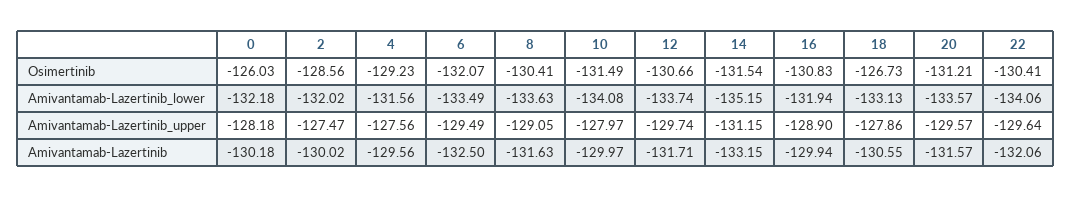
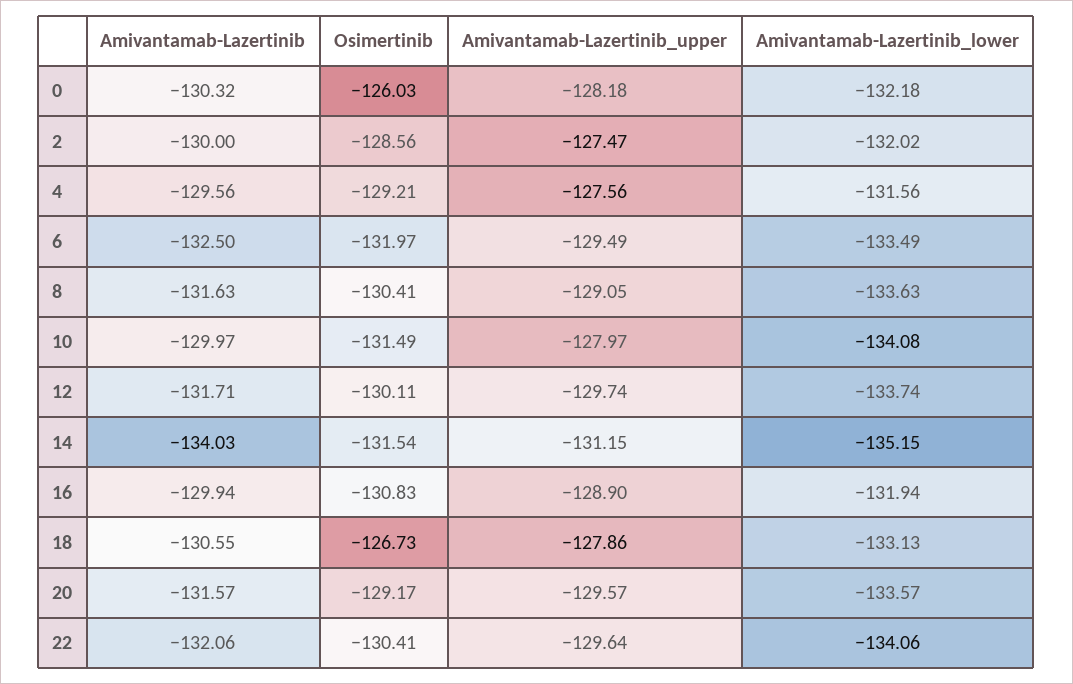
  {
    "0": {
      "Osimertinib": -126.03,
      "Amivantamab-Lazertinib_lower": -132.18,
      "Amivantamab-Lazertinib_upper": -128.18,
-     "Amivantamab-Lazertinib": -130.18
+     "Amivantamab-Lazertinib": -130.32
    },
    "2": {
      "Osimertinib": -128.56,
      "Amivantamab-Lazertinib_lower": -132.02,
      "Amivantamab-Lazertinib_upper": -127.47,
-     "Amivantamab-Lazertinib": -130.02
+     "Amivantamab-Lazertinib": -130
    },
    "4": {
-     "Osimertinib": -129.23,
+     "Osimertinib": -129.21,
      "Amivantamab-Lazertinib_lower": -131.56,
      "Amivantamab-Lazertinib_upper": -127.56,
      "Amivantamab-Lazertinib": -129.56
    },
    "6": {
-     "Osimertinib": -132.07,
+     "Osimertinib": -131.97,
      "Amivantamab-Lazertinib_lower": -133.49,
      "Amivantamab-Lazertinib_upper": -129.49,
      "Amivantamab-Lazertinib": -132.5
    },
    "8": {
      "Osimertinib": -130.41,
      "Amivantamab-Lazertinib_lower": -133.63,
      "Amivantamab-Lazertinib_upper": -129.05,
      "Amivantamab-Lazertinib": -131.63
    },
    "10": {
      "Osimertinib": -131.49,
      "Amivantamab-Lazertinib_lower": -134.08,
      "Amivantamab-Lazertinib_upper": -127.97,
      "Amivantamab-Lazertinib": -129.97
    },
    "12": {
-     "Osimertinib": -130.66,
+     "Osimertinib": -130.11,
      "Amivantamab-Lazertinib_lower": -133.74,
      "Amivantamab-Lazertinib_upper": -129.74,
      "Amivantamab-Lazertinib": -131.71
    },
    "14": {
      "Osimertinib": -131.54,
      "Amivantamab-Lazertinib_lower": -135.15,
      "Amivantamab-Lazertinib_upper": -131.15,
-     "Amivantamab-Lazertinib": -133.15
+     "Amivantamab-Lazertinib": -134.03
    },
    "16": {
      "Osimertinib": -130.83,
      "Amivantamab-Lazertinib_lower": -131.94,
      "Amivantamab-Lazertinib_upper": -128.9,
      "Amivantamab-Lazertinib": -129.94
    },
    "18": {
      "Osimertinib": -126.73,
      "Amivantamab-Lazertinib_lower": -133.13,
      "Amivantamab-Lazertinib_upper": -127.86,
      "Amivantamab-Lazertinib": -130.55
    },
    "20": {
-     "Osimertinib": -131.21,
+     "Osimertinib": -129.17,
      "Amivantamab-Lazertinib_lower": -133.57,
      "Amivantamab-Lazertinib_upper": -129.57,
      "Amivantamab-Lazertinib": -131.57
    },
    "22": {
      "Osimertinib": -130.41,
      "Amivantamab-Lazertinib_lower": -134.06,
      "Amivantamab-Lazertinib_upper": -129.64,
      "Amivantamab-Lazertinib": -132.06
    }
  }

